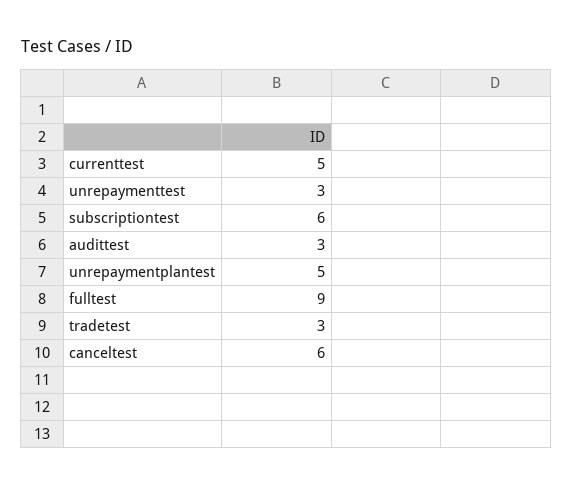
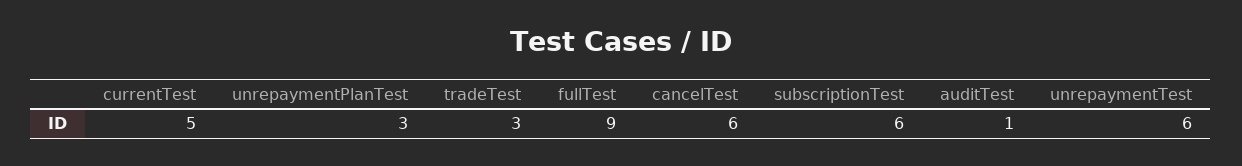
  {
    "currenttest": 5,
-   "unrepaymenttest": 3,
+   "unrepaymenttest": 6,
    "subscriptiontest": 6,
-   "audittest": 3,
+   "audittest": 1,
-   "unrepaymentplantest": 5,
+   "unrepaymentplantest": 3,
    "fulltest": 9,
    "tradetest": 3,
    "canceltest": 6
  }

